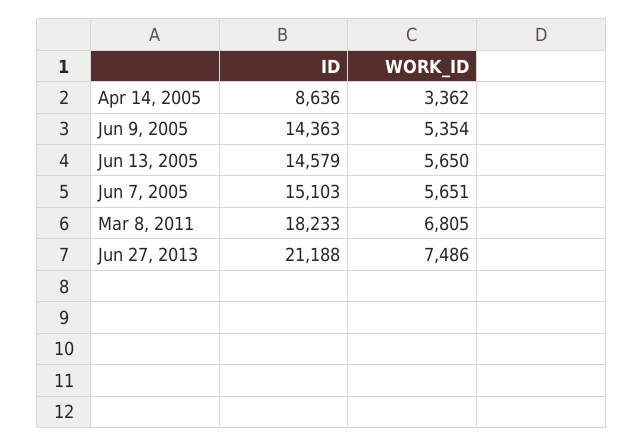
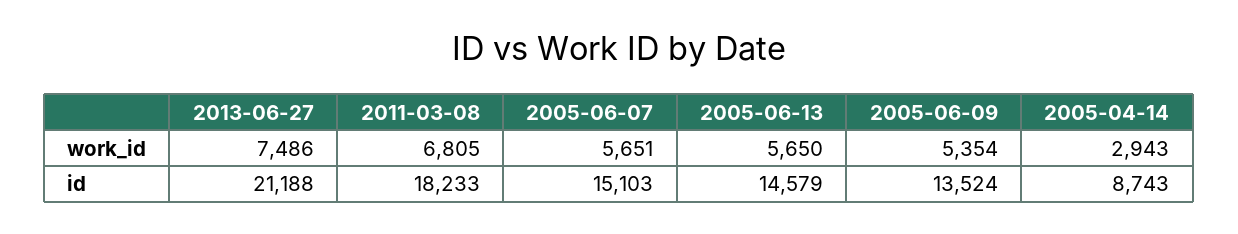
  {
    "ID": {
-     "Apr 14, 2005": 8636,
+     "Apr 14, 2005": 8743,
-     "Jun 9, 2005": 14363,
+     "Jun 9, 2005": 13524,
      "Jun 13, 2005": 14579,
      "Jun 7, 2005": 15103,
      "Mar 8, 2011": 18233,
      "Jun 27, 2013": 21188
    },
    "WORK_ID": {
-     "Apr 14, 2005": 3362,
+     "Apr 14, 2005": 2943,
      "Jun 9, 2005": 5354,
      "Jun 13, 2005": 5650,
      "Jun 7, 2005": 5651,
      "Mar 8, 2011": 6805,
      "Jun 27, 2013": 7486
    }
  }

